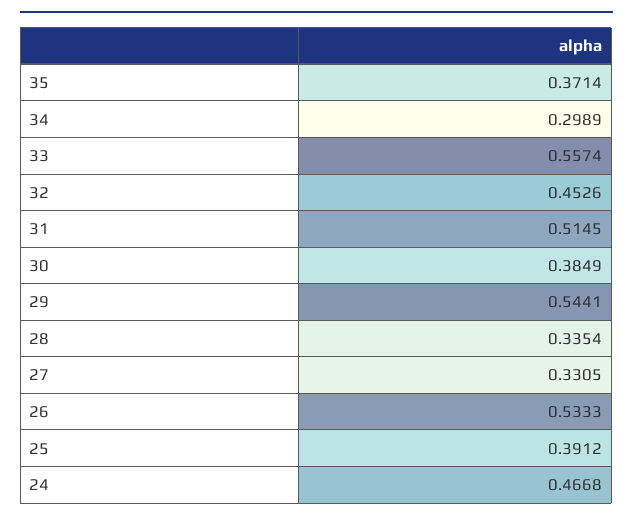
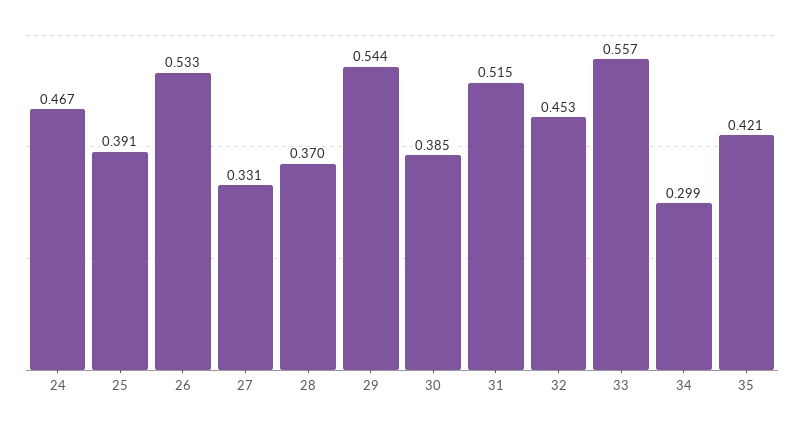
  {
-   "35": 0.3714,
+   "35": 0.421,
    "34": 0.2989,
    "33": 0.5574,
    "32": 0.4526,
    "31": 0.5145,
    "30": 0.3849,
    "29": 0.5441,
-   "28": 0.3354,
+   "28": 0.37,
    "27": 0.3305,
    "26": 0.5333,
    "25": 0.3912,
    "24": 0.4668
  }

